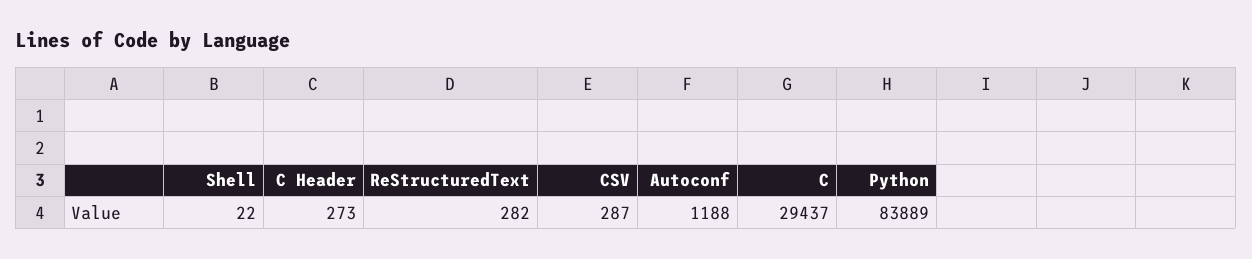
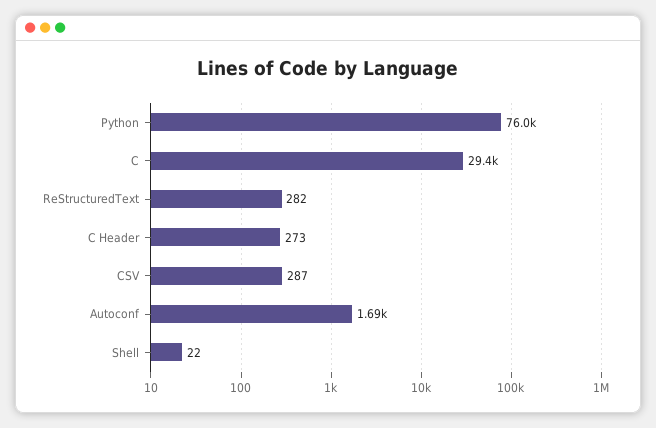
  {
    "Shell": 22,
    "C Header": 273,
    "ReStructuredText": 282,
    "CSV": 287,
-   "Autoconf": 1188,
+   "Autoconf": 1690,
    "C": 29437,
-   "Python": 83889
+   "Python": 76000
  }

